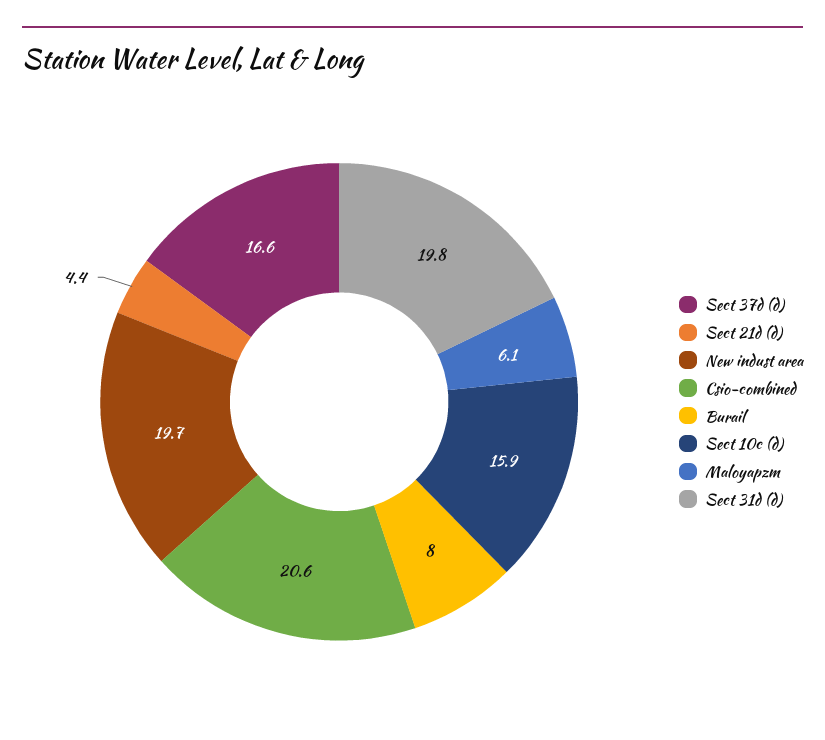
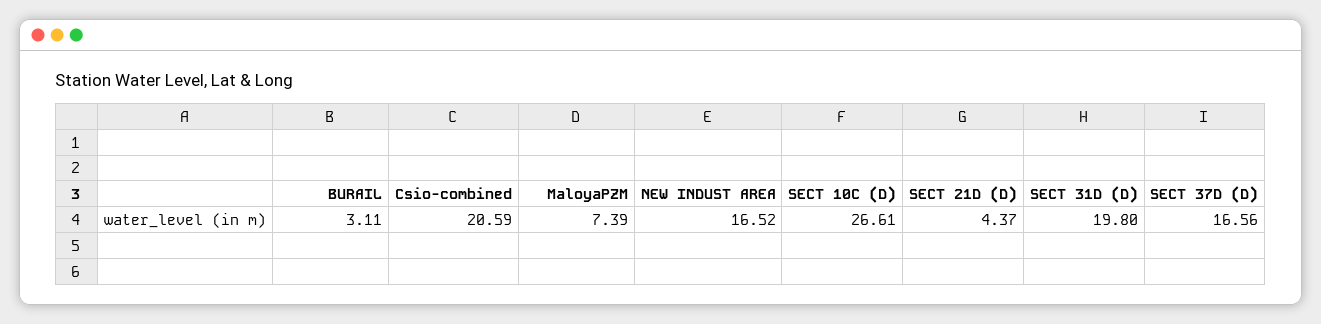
  {
    "Sect 37d (d)": 16.56,
    "Sect 21d (d)": 4.37,
-   "New indust area": 19.7,
+   "New indust area": 16.52,
    "Csio-combined": 20.59,
-   "Burail": 8,
+   "Burail": 3.11,
-   "Sect 10c (d)": 15.9,
+   "Sect 10c (d)": 26.61,
-   "Maloyapzm": 6.1,
+   "Maloyapzm": 7.39,
    "Sect 31d (d)": 19.8
  }

